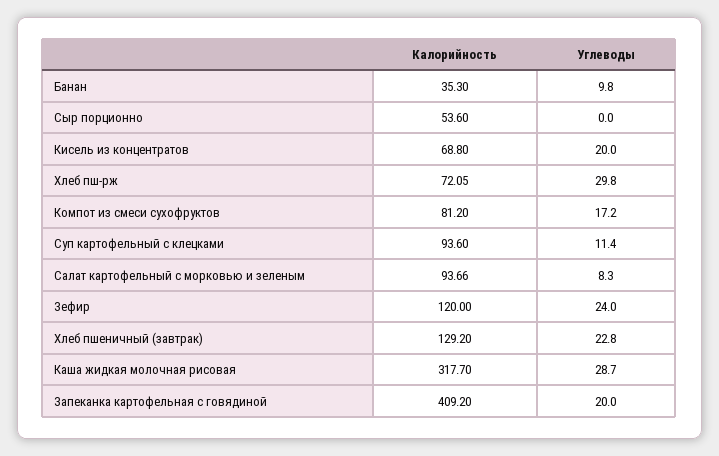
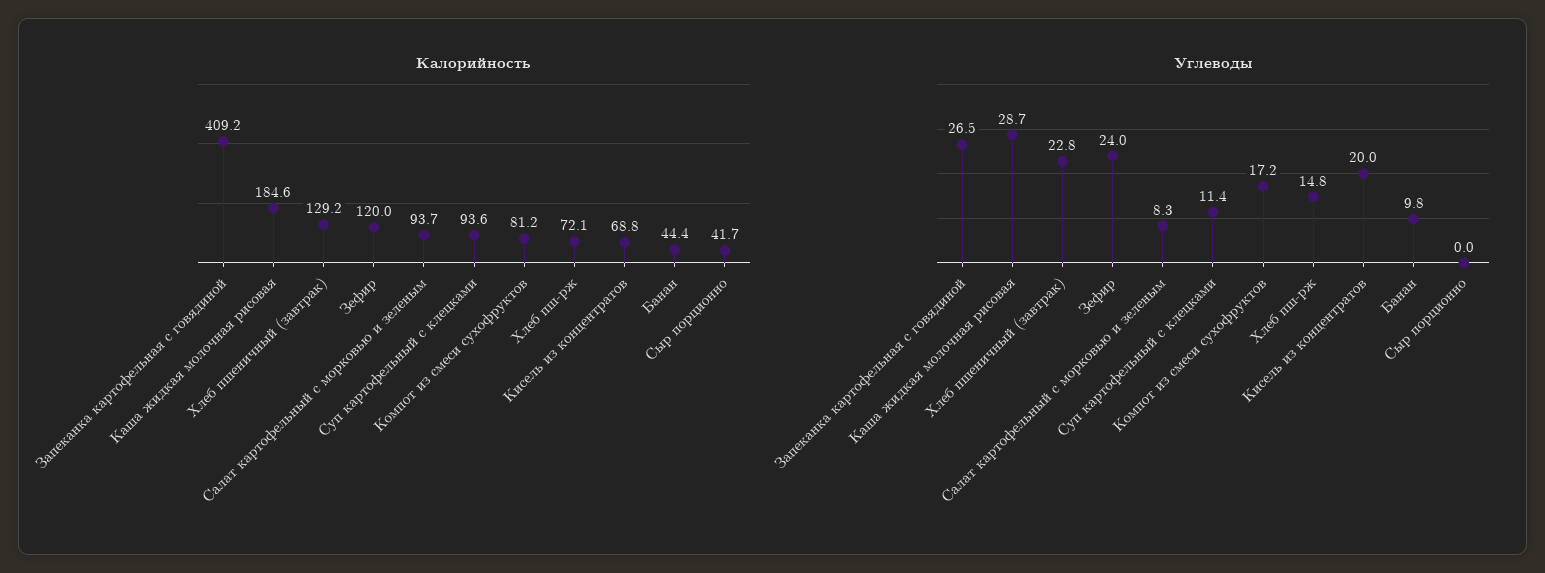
  {
    "Калорийность": {
-     "Банан": 35.3,
+     "Банан": 44.4,
-     "Сыр порционно": 53.6,
+     "Сыр порционно": 41.7,
      "Кисель из концентратов": 68.8,
      "Хлеб пш-рж": 72.05,
      "Компот из смеси сухофруктов": 81.2,
      "Суп картофельный с клецками": 93.6,
      "Салат картофельный с морковью и зеленым": 93.66,
      "Зефир": 120,
      "Хлеб пшеничный (завтрак)": 129.2,
-     "Каша жидкая молочная рисовая": 317.7,
+     "Каша жидкая молочная рисовая": 184.6,
      "Запеканка картофельная с говядиной": 409.2
    },
    "Углеводы": {
      "Банан": 9.8,
      "Сыр порционно": 0,
      "Кисель из концентратов": 20,
-     "Хлеб пш-рж": 29.8,
+     "Хлеб пш-рж": 14.8,
      "Компот из смеси сухофруктов": 17.2,
      "Суп картофельный с клецками": 11.4,
      "Салат картофельный с морковью и зеленым": 8.3,
      "Зефир": 24,
      "Хлеб пшеничный (завтрак)": 22.8,
      "Каша жидкая молочная рисовая": 28.7,
-     "Запеканка картофельная с говядиной": 20
+     "Запеканка картофельная с говядиной": 26.5
    }
  }

